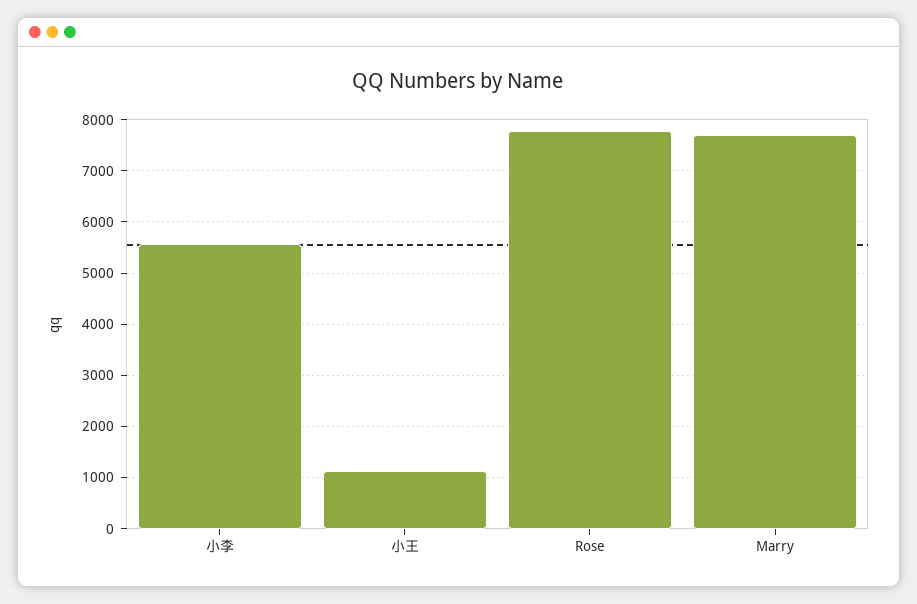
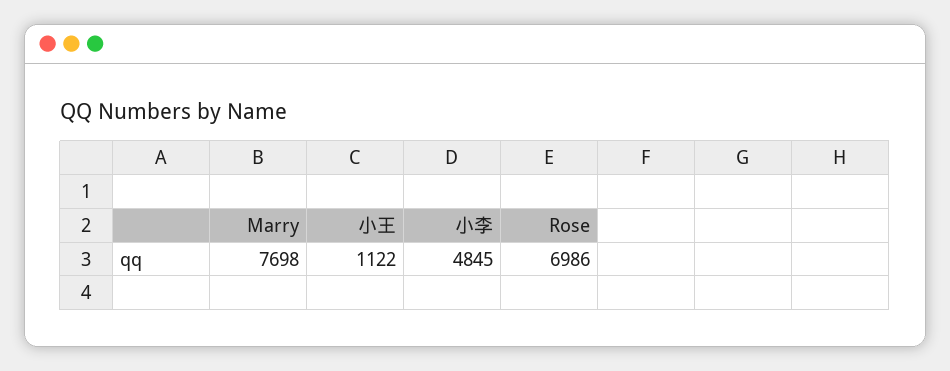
  {
-   "小李": 5600,
+   "小李": 4845,
    "小王": 1122,
-   "Rose": 7800,
+   "Rose": 6986,
    "Marry": 7698
  }

